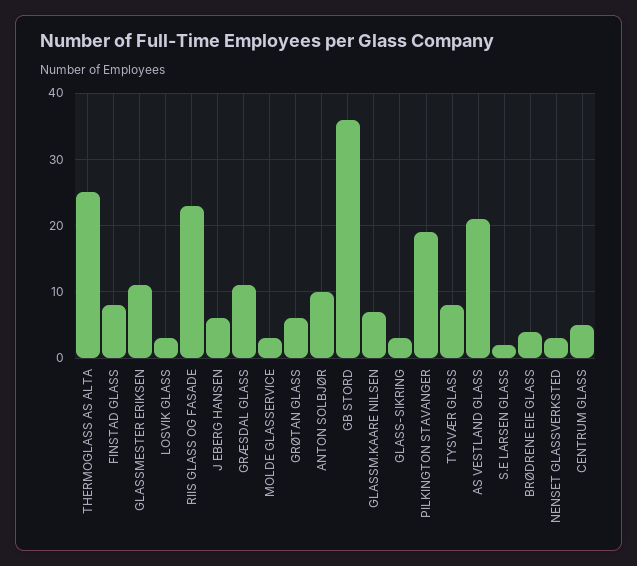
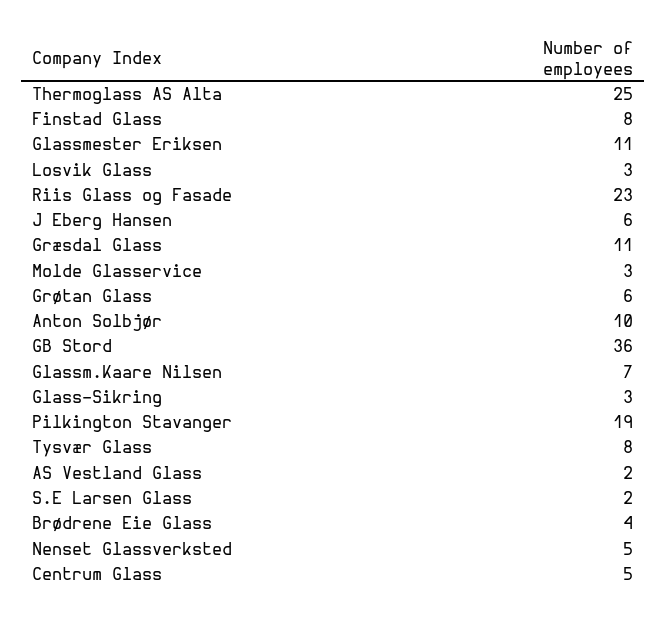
  {
    "THERMOGLASS AS ALTA": 25,
    "FINSTAD GLASS": 8,
    "GLASSMESTER ERIKSEN": 11,
    "LOSVIK GLASS": 3,
    "RIIS GLASS OG FASADE": 23,
    "J EBERG HANSEN": 6,
    "GRÆSDAL GLASS": 11,
    "MOLDE GLASSERVICE": 3,
    "GRØTAN GLASS": 6,
    "ANTON SOLBJØR": 10,
    "GB STORD": 36,
    "GLASSM.KAARE NILSEN": 7,
    "GLASS-SIKRING": 3,
    "PILKINGTON STAVANGER": 19,
    "TYSVÆR GLASS": 8,
-   "AS VESTLAND GLASS": 21,
+   "AS VESTLAND GLASS": 2,
    "S.E LARSEN GLASS": 2,
    "BRØDRENE EIE GLASS": 4,
-   "NENSET GLASSVERKSTED": 3,
+   "NENSET GLASSVERKSTED": 5,
    "CENTRUM GLASS": 5
  }

